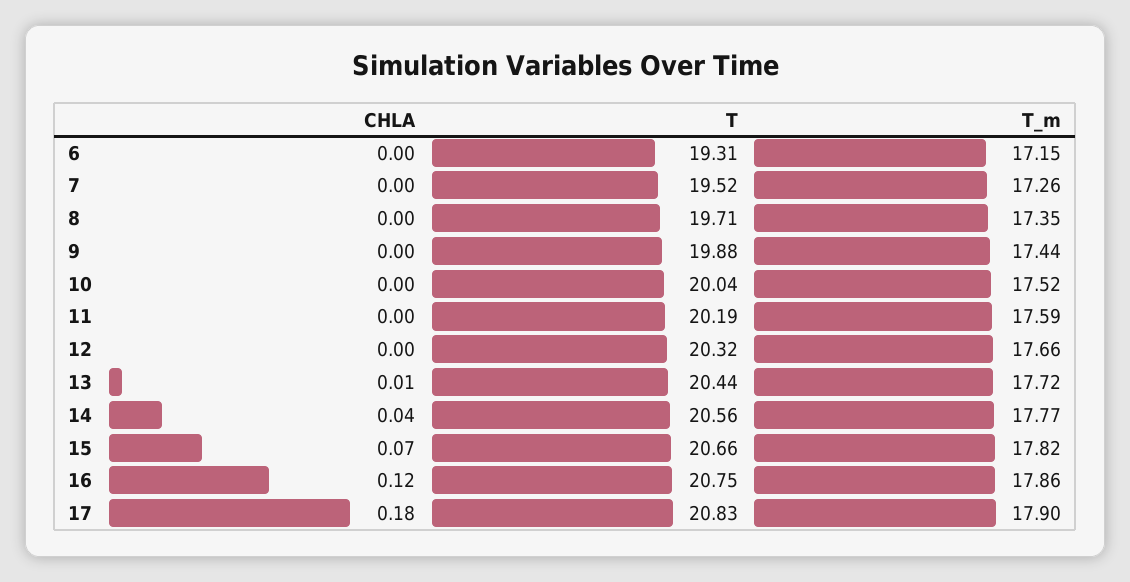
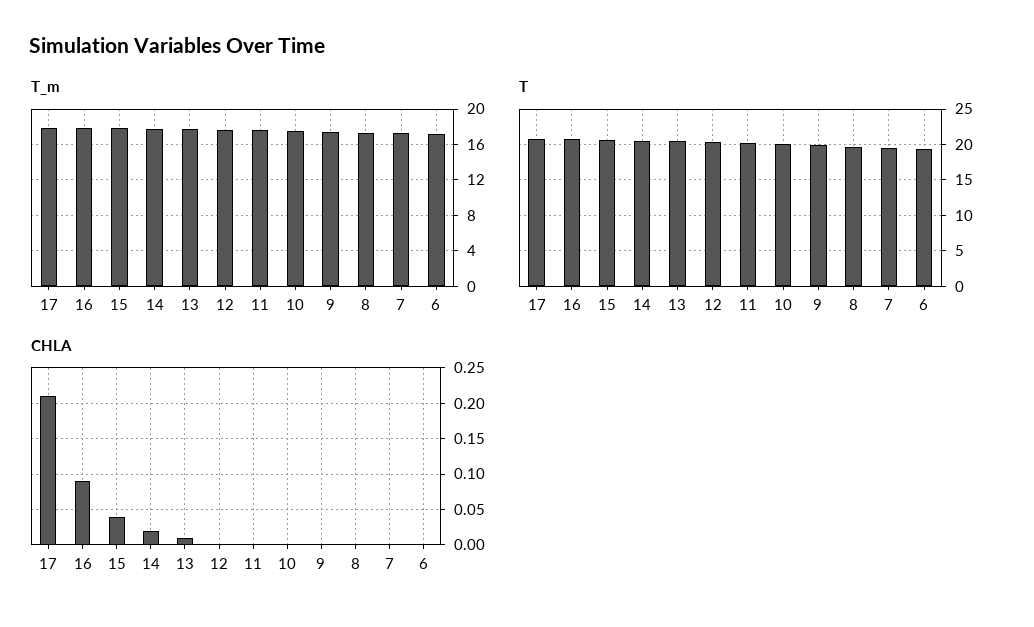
  {
    "CHLA": {
      "6": 0,
      "7": 0,
      "8": 0,
      "9": 0,
      "10": 0,
      "11": 0,
      "12": 0,
      "13": 0.01,
-     "14": 0.04,
+     "14": 0.02,
-     "15": 0.07,
+     "15": 0.04,
-     "16": 0.12,
+     "16": 0.09,
-     "17": 0.18
+     "17": 0.21
    },
    "T": {
      "6": 19.31,
      "7": 19.52,
      "8": 19.71,
      "9": 19.88,
      "10": 20.04,
      "11": 20.19,
      "12": 20.32,
      "13": 20.44,
      "14": 20.56,
      "15": 20.66,
      "16": 20.75,
      "17": 20.83
    },
    "T_m": {
      "6": 17.15,
      "7": 17.26,
      "8": 17.35,
      "9": 17.44,
      "10": 17.52,
      "11": 17.59,
      "12": 17.66,
      "13": 17.72,
      "14": 17.77,
      "15": 17.82,
      "16": 17.86,
      "17": 17.9
    }
  }

